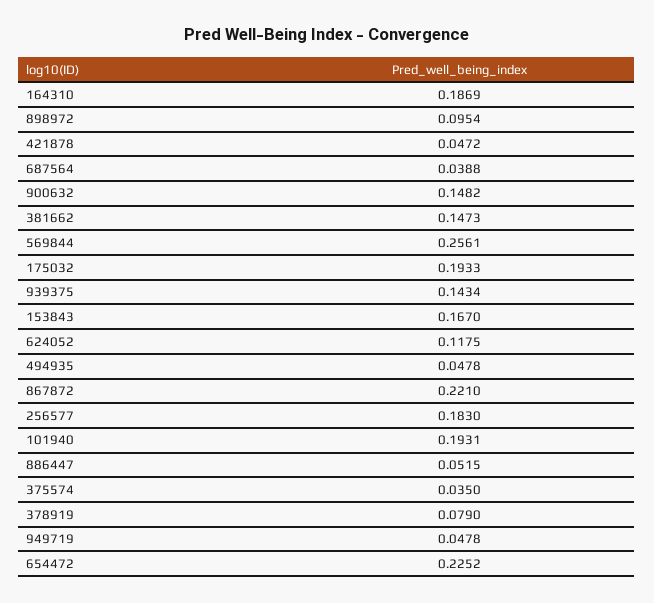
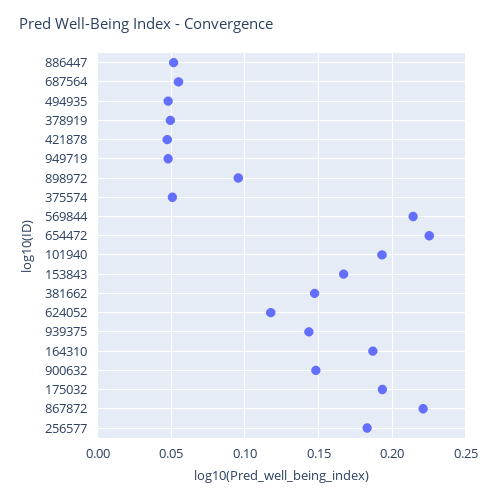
  {
    "164310": 0.1869,
    "898972": 0.0954,
    "421878": 0.0472,
-   "687564": 0.0388,
+   "687564": 0.055,
    "900632": 0.1482,
    "381662": 0.1473,
-   "569844": 0.2561,
+   "569844": 0.215,
    "175032": 0.1933,
    "939375": 0.1434,
    "153843": 0.167,
    "624052": 0.1175,
    "494935": 0.0478,
    "867872": 0.221,
    "256577": 0.183,
    "101940": 0.1931,
    "886447": 0.0515,
-   "375574": 0.035,
+   "375574": 0.05,
-   "378919": 0.079,
+   "378919": 0.05,
    "949719": 0.0478,
    "654472": 0.2252
  }

